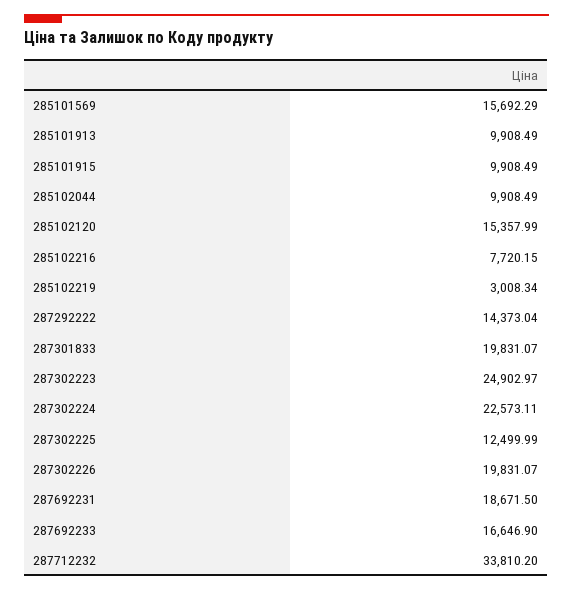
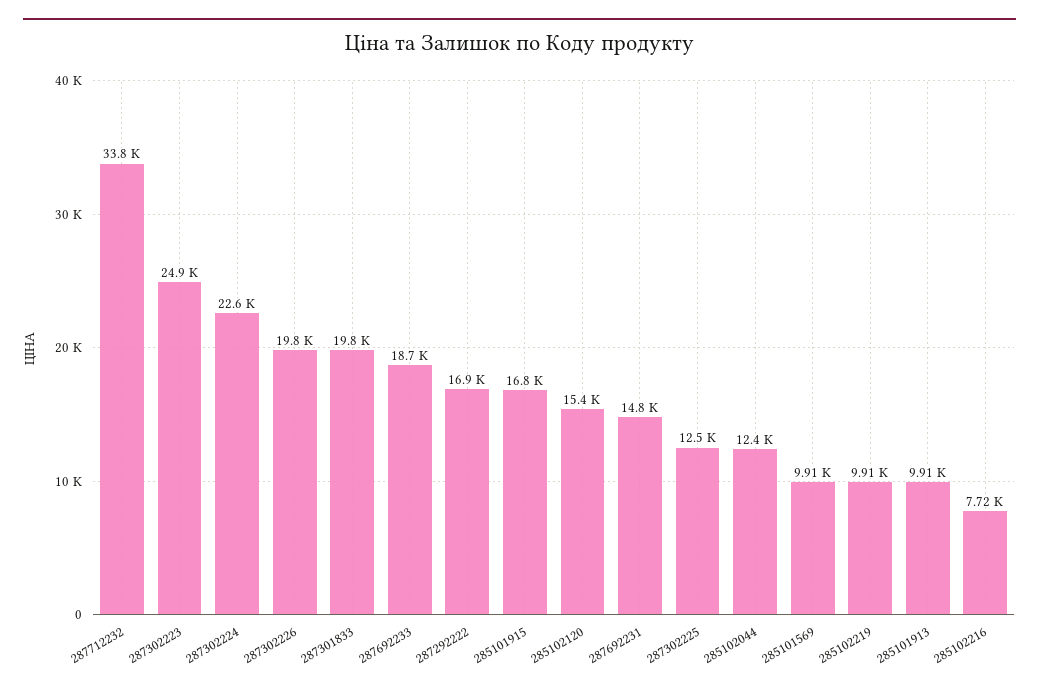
  {
-   "285101569": 15692.29,
+   "285101569": 9910,
    "285101913": 9908.49,
-   "285101915": 9908.49,
+   "285101915": 16800,
-   "285102044": 9908.49,
+   "285102044": 12400,
    "285102120": 15357.99,
    "285102216": 7720.15,
-   "285102219": 3008.34,
+   "285102219": 9910,
-   "287292222": 14373.04,
+   "287292222": 16900,
    "287301833": 19831.07,
    "287302223": 24902.97,
    "287302224": 22573.11,
    "287302225": 12499.99,
    "287302226": 19831.07,
-   "287692231": 18671.5,
+   "287692231": 14800,
-   "287692233": 16646.9,
+   "287692233": 18700,
    "287712232": 33810.2
  }

